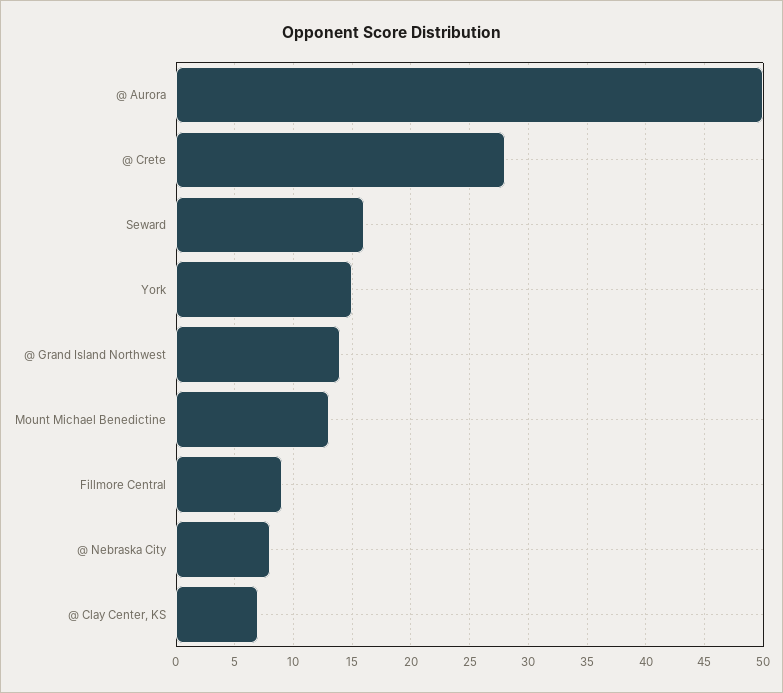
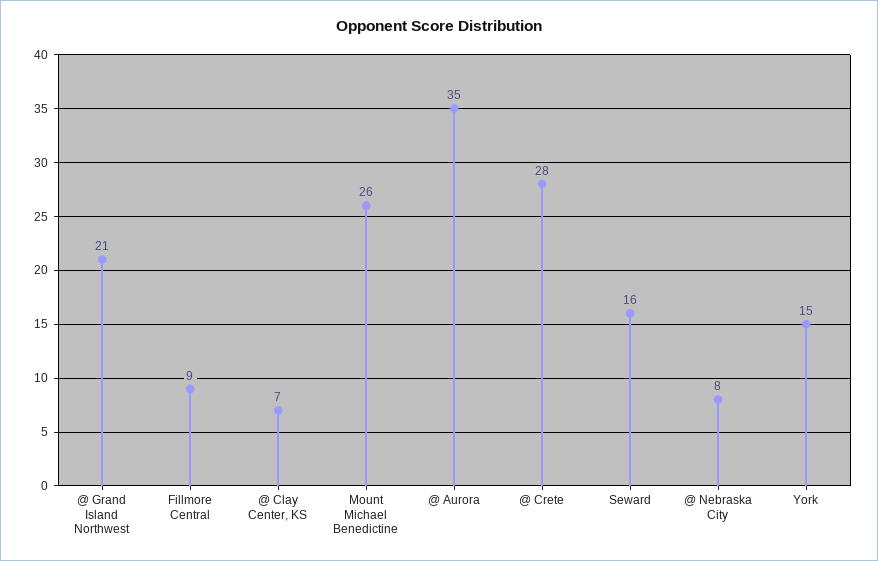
  {
-   "@ Aurora": 50,
+   "@ Aurora": 35,
    "@ Crete": 28,
    "Seward": 16,
    "York": 15,
-   "@ Grand Island Northwest": 14,
+   "@ Grand Island Northwest": 21,
-   "Mount Michael Benedictine": 13,
+   "Mount Michael Benedictine": 26,
    "Fillmore Central": 9,
    "@ Nebraska City": 8,
    "@ Clay Center, KS": 7
  }

